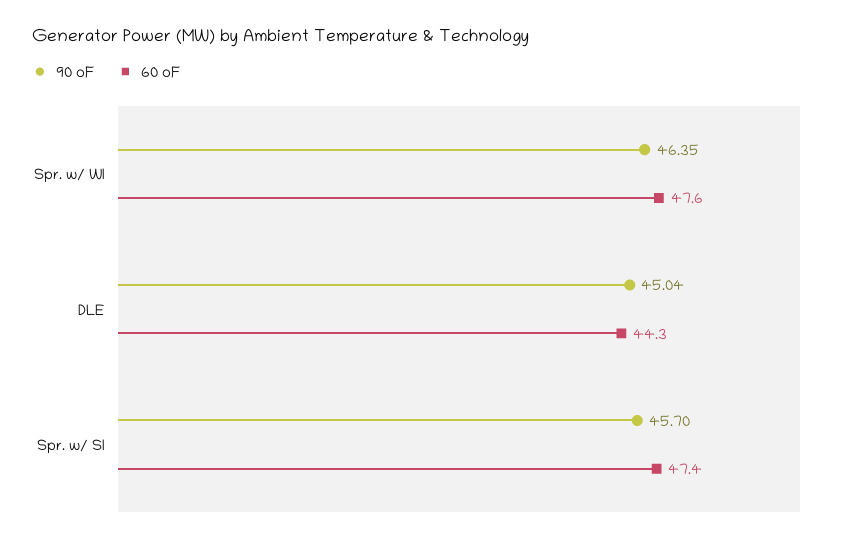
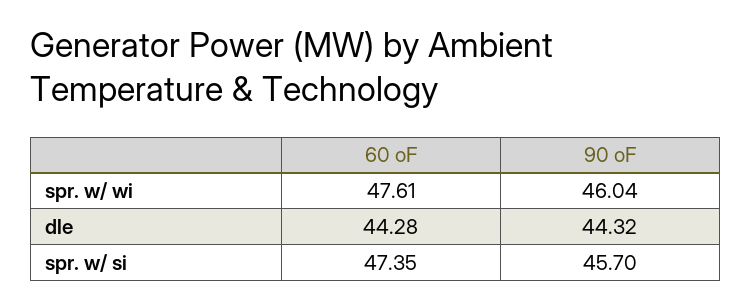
  {
    "90 oF": {
-     "Spr. w/ WI": 46.35,
+     "Spr. w/ WI": 46.04,
-     "DLE": 45.04,
+     "DLE": 44.32,
      "Spr. w/ SI": 45.7
    },
    "60 oF": {
      "Spr. w/ WI": 47.61,
      "DLE": 44.28,
      "Spr. w/ SI": 47.35
    }
  }

